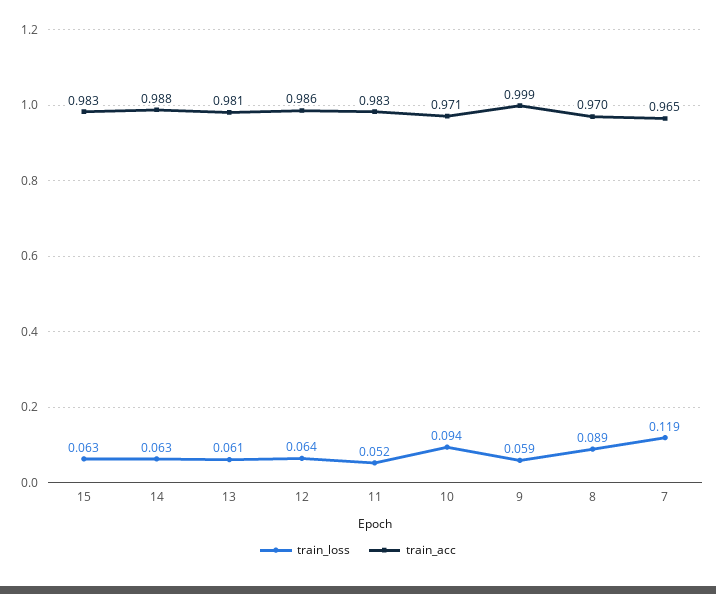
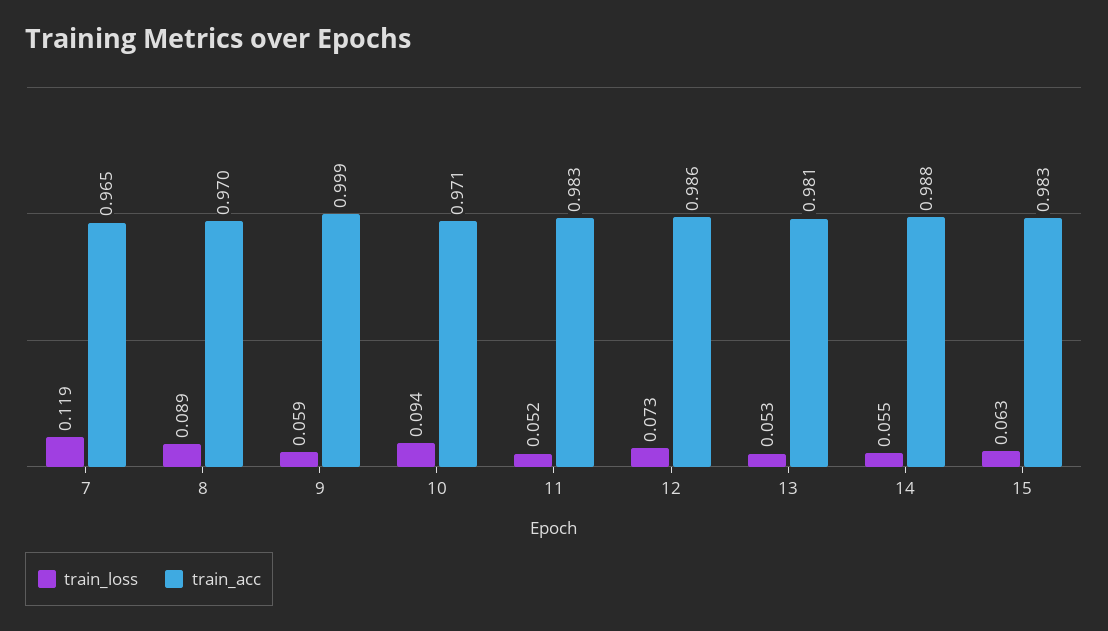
  {
    "train_loss": {
      "15": 0.063,
-     "14": 0.063,
+     "14": 0.055,
-     "13": 0.061,
+     "13": 0.053,
-     "12": 0.064,
+     "12": 0.073,
      "11": 0.052,
      "10": 0.094,
      "9": 0.059,
      "8": 0.089,
      "7": 0.119
    },
    "train_acc": {
      "15": 0.983,
      "14": 0.988,
      "13": 0.981,
      "12": 0.986,
      "11": 0.983,
      "10": 0.971,
      "9": 0.999,
      "8": 0.97,
      "7": 0.965
    }
  }

